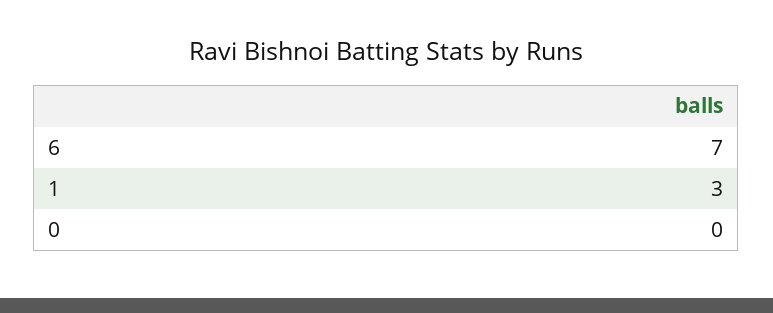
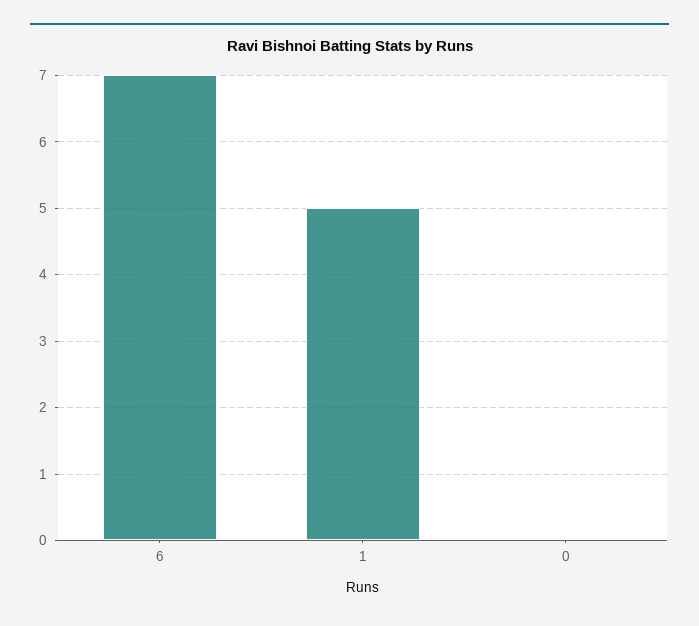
  {
    "6": 7,
-   "1": 3,
+   "1": 5,
    "0": 0
  }

